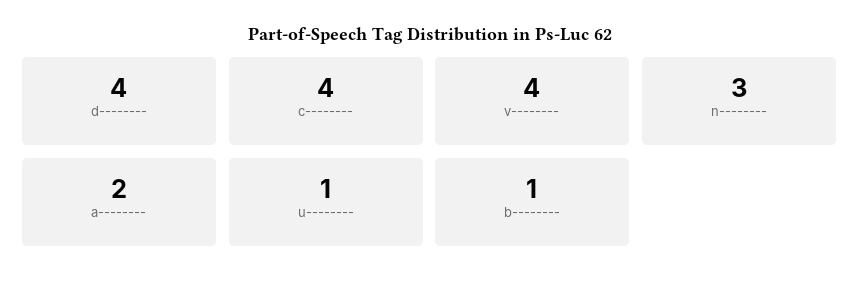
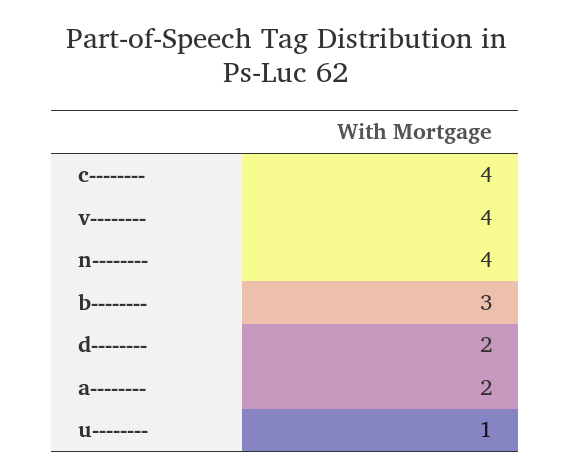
  {
-   "d--------": 4,
+   "d--------": 2,
    "c--------": 4,
    "v--------": 4,
-   "n--------": 3,
+   "n--------": 4,
    "a--------": 2,
    "u--------": 1,
-   "b--------": 1
+   "b--------": 3
  }

